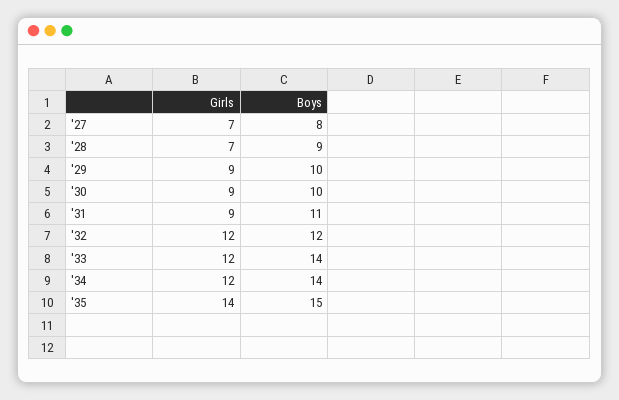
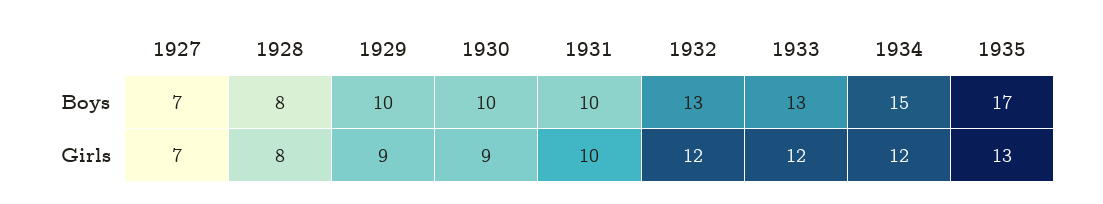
  {
    "Girls": {
      "'27": 7,
-     "'28": 7,
+     "'28": 8,
      "'29": 9,
      "'30": 9,
-     "'31": 9,
+     "'31": 10,
      "'32": 12,
      "'33": 12,
      "'34": 12,
-     "'35": 14
+     "'35": 13
    },
    "Boys": {
-     "'27": 8,
+     "'27": 7,
-     "'28": 9,
+     "'28": 8,
      "'29": 10,
      "'30": 10,
-     "'31": 11,
+     "'31": 10,
-     "'32": 12,
+     "'32": 13,
-     "'33": 14,
+     "'33": 13,
-     "'34": 14,
+     "'34": 15,
-     "'35": 15
+     "'35": 17
    }
  }

